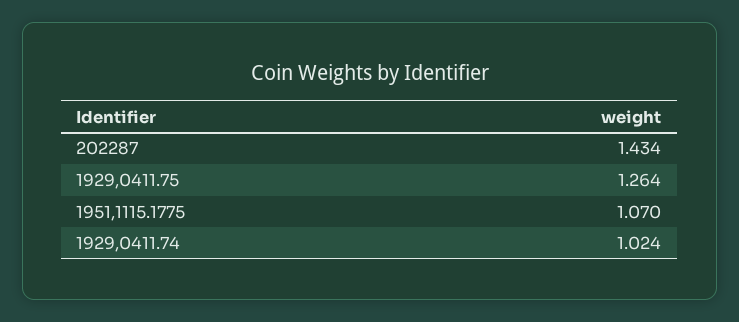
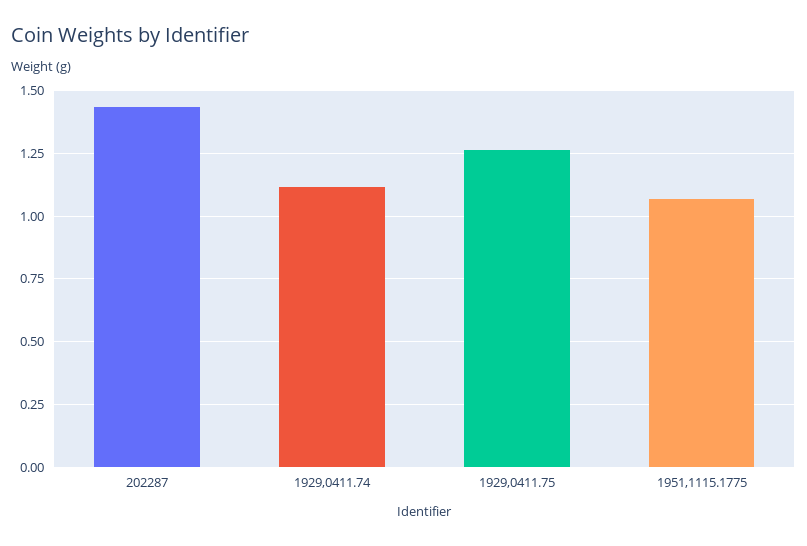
  {
    "202287": 1.434,
    "1929,0411.75": 1.264,
    "1951,1115.1775": 1.07,
-   "1929,0411.74": 1.024
+   "1929,0411.74": 1.125
  }

